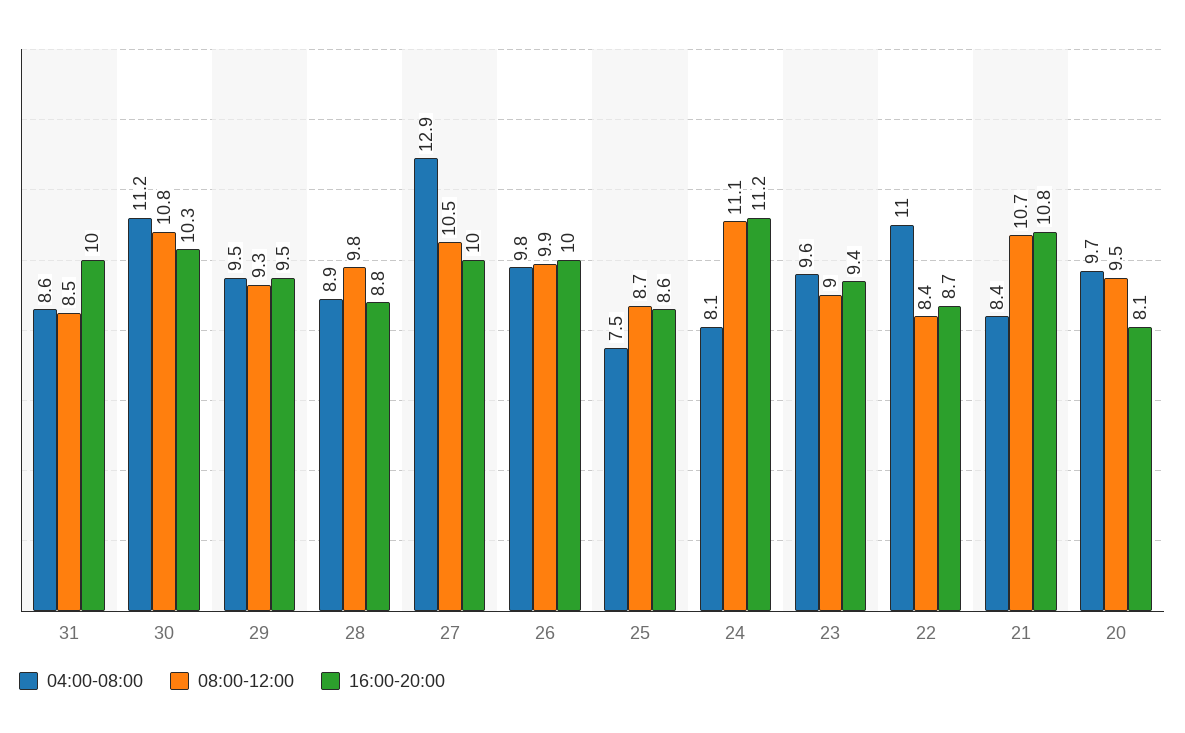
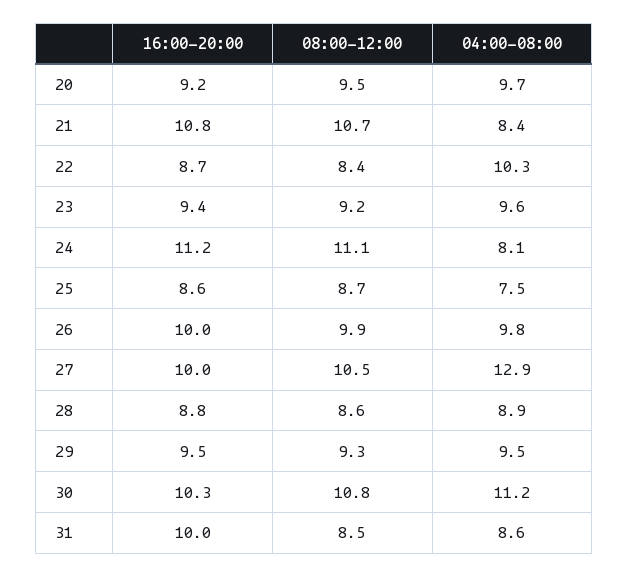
  {
    "04:00-08:00": {
      "31": 8.6,
      "30": 11.2,
      "29": 9.5,
      "28": 8.9,
      "27": 12.9,
      "26": 9.8,
      "25": 7.5,
      "24": 8.1,
      "23": 9.6,
-     "22": 11,
+     "22": 10.3,
      "21": 8.4,
      "20": 9.7
    },
    "08:00-12:00": {
      "31": 8.5,
      "30": 10.8,
      "29": 9.3,
-     "28": 9.8,
+     "28": 8.6,
      "27": 10.5,
      "26": 9.9,
      "25": 8.7,
      "24": 11.1,
-     "23": 9,
+     "23": 9.2,
      "22": 8.4,
      "21": 10.7,
      "20": 9.5
    },
    "16:00-20:00": {
      "31": 10,
      "30": 10.3,
      "29": 9.5,
      "28": 8.8,
      "27": 10,
      "26": 10,
      "25": 8.6,
      "24": 11.2,
      "23": 9.4,
      "22": 8.7,
      "21": 10.8,
-     "20": 8.1
+     "20": 9.2
    }
  }

